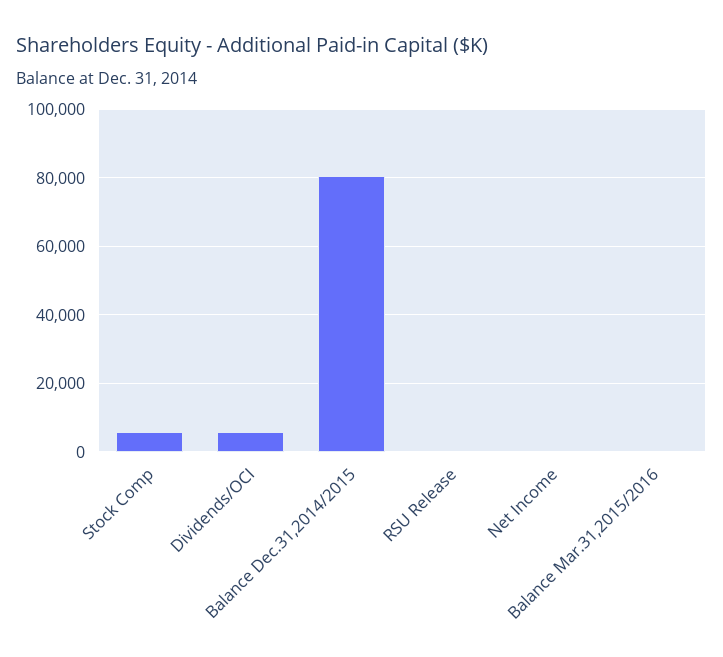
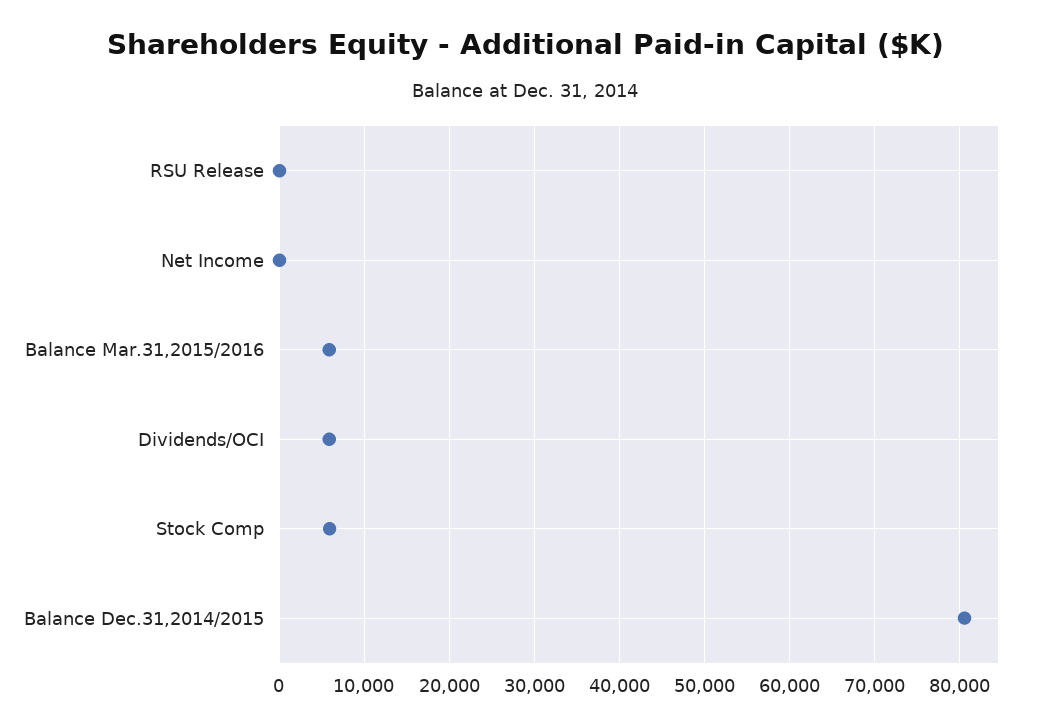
  {
    "Stock Comp": 6000,
    "Dividends/OCI": 6000,
    "Balance Dec.31,2014/2015": 81000,
    "RSU Release": 0,
    "Net Income": 0,
-   "Balance Mar.31,2015/2016": 0
+   "Balance Mar.31,2015/2016": 6000
  }

